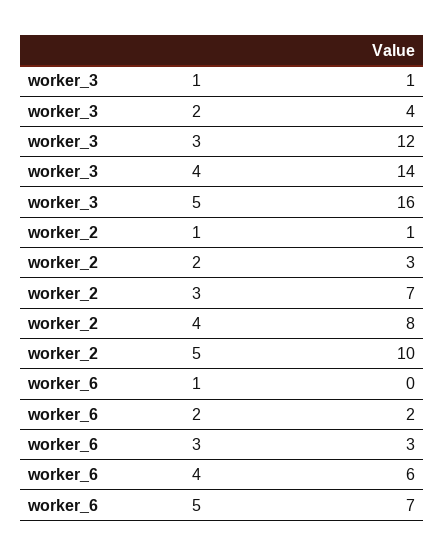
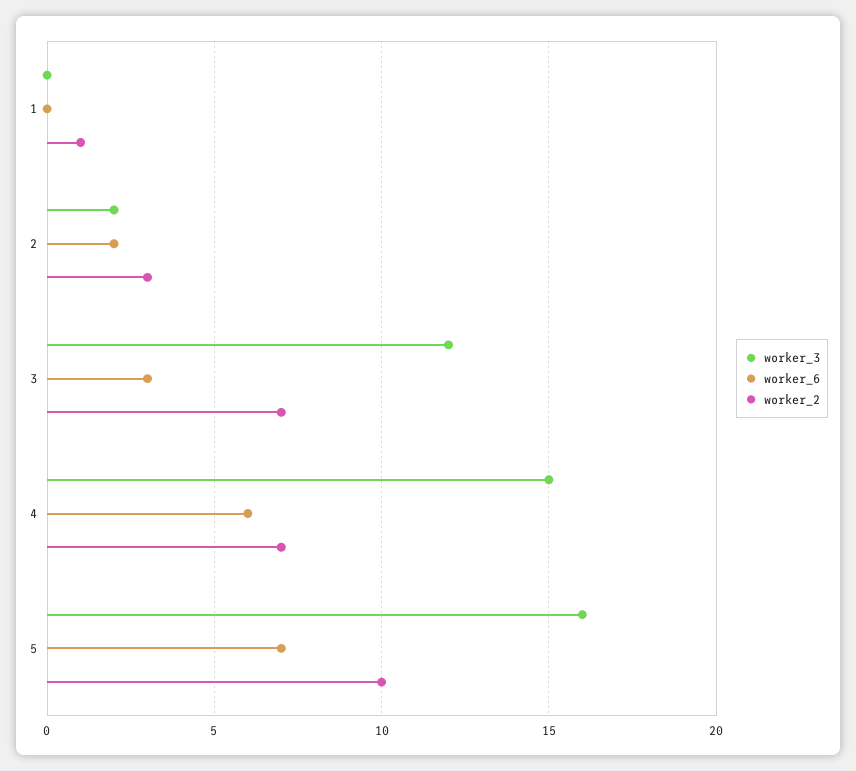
  {
    "worker_3": {
-     "1": 1,
+     "1": 0,
-     "2": 4,
+     "2": 2,
      "3": 12,
-     "4": 14,
+     "4": 15,
      "5": 16
    },
    "worker_2": {
      "1": 1,
      "2": 3,
      "3": 7,
-     "4": 8,
+     "4": 7,
      "5": 10
    },
    "worker_6": {
      "1": 0,
      "2": 2,
      "3": 3,
      "4": 6,
      "5": 7
    }
  }

